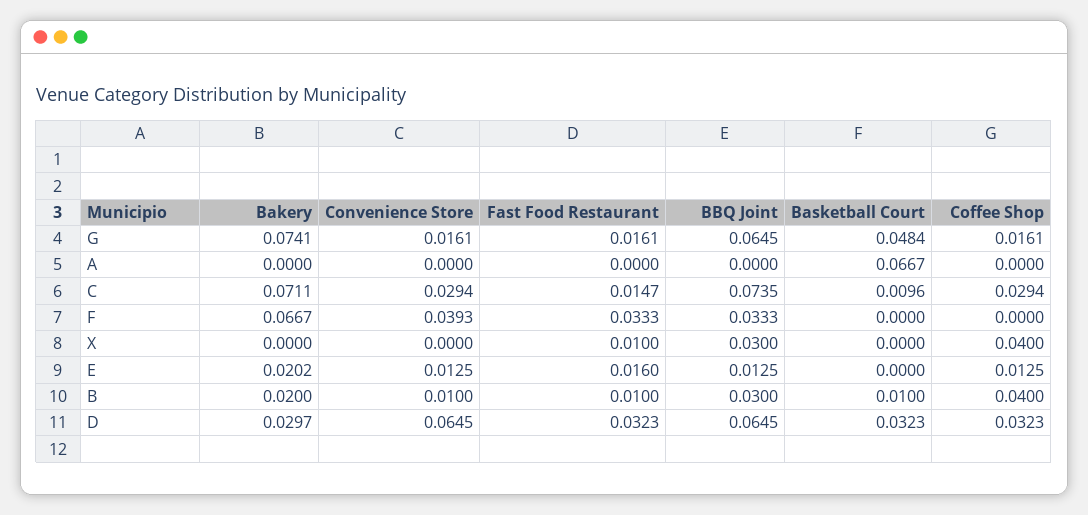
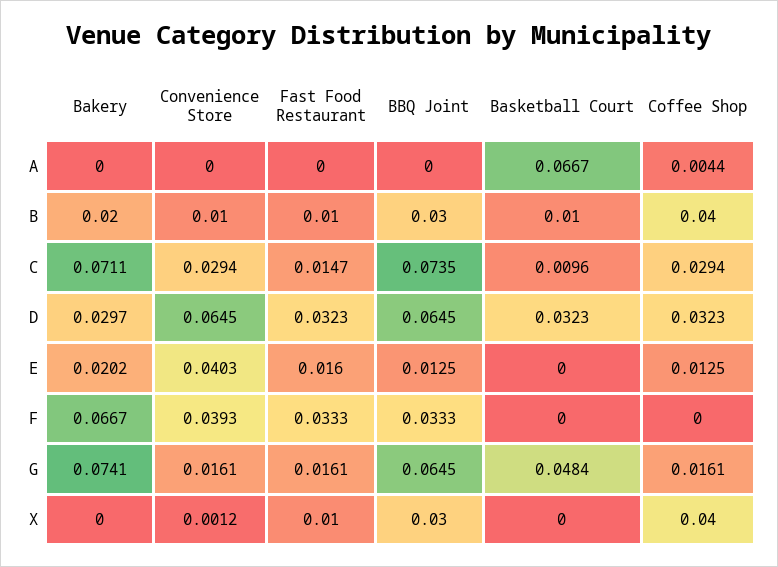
  {
    "Bakery": {
      "G": 0.0741,
      "A": 0,
      "C": 0.0711,
      "F": 0.0667,
      "X": 0,
      "E": 0.0202,
      "B": 0.02,
      "D": 0.0297
    },
    "Convenience Store": {
      "G": 0.0161,
      "A": 0,
      "C": 0.0294,
      "F": 0.0393,
-     "X": 0,
+     "X": 0.0012,
-     "E": 0.0125,
+     "E": 0.0403,
      "B": 0.01,
      "D": 0.0645
    },
    "Fast Food Restaurant": {
      "G": 0.0161,
      "A": 0,
      "C": 0.0147,
      "F": 0.0333,
      "X": 0.01,
      "E": 0.016,
      "B": 0.01,
      "D": 0.0323
    },
    "BBQ Joint": {
      "G": 0.0645,
      "A": 0,
      "C": 0.0735,
      "F": 0.0333,
      "X": 0.03,
      "E": 0.0125,
      "B": 0.03,
      "D": 0.0645
    },
    "Basketball Court": {
      "G": 0.0484,
      "A": 0.0667,
      "C": 0.0096,
      "F": 0,
      "X": 0,
      "E": 0,
      "B": 0.01,
      "D": 0.0323
    },
    "Coffee Shop": {
      "G": 0.0161,
-     "A": 0,
+     "A": 0.0044,
      "C": 0.0294,
      "F": 0,
      "X": 0.04,
      "E": 0.0125,
      "B": 0.04,
      "D": 0.0323
    }
  }

